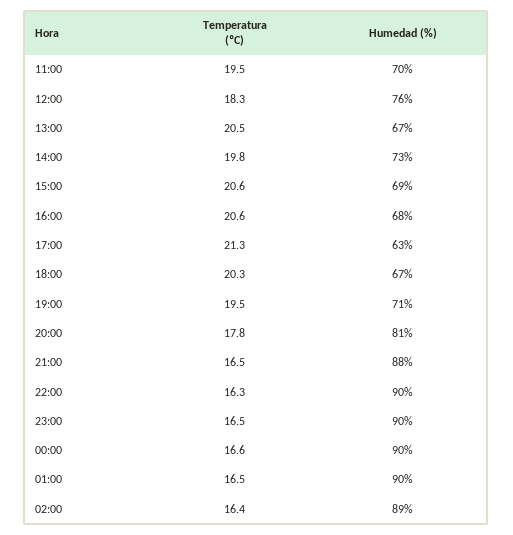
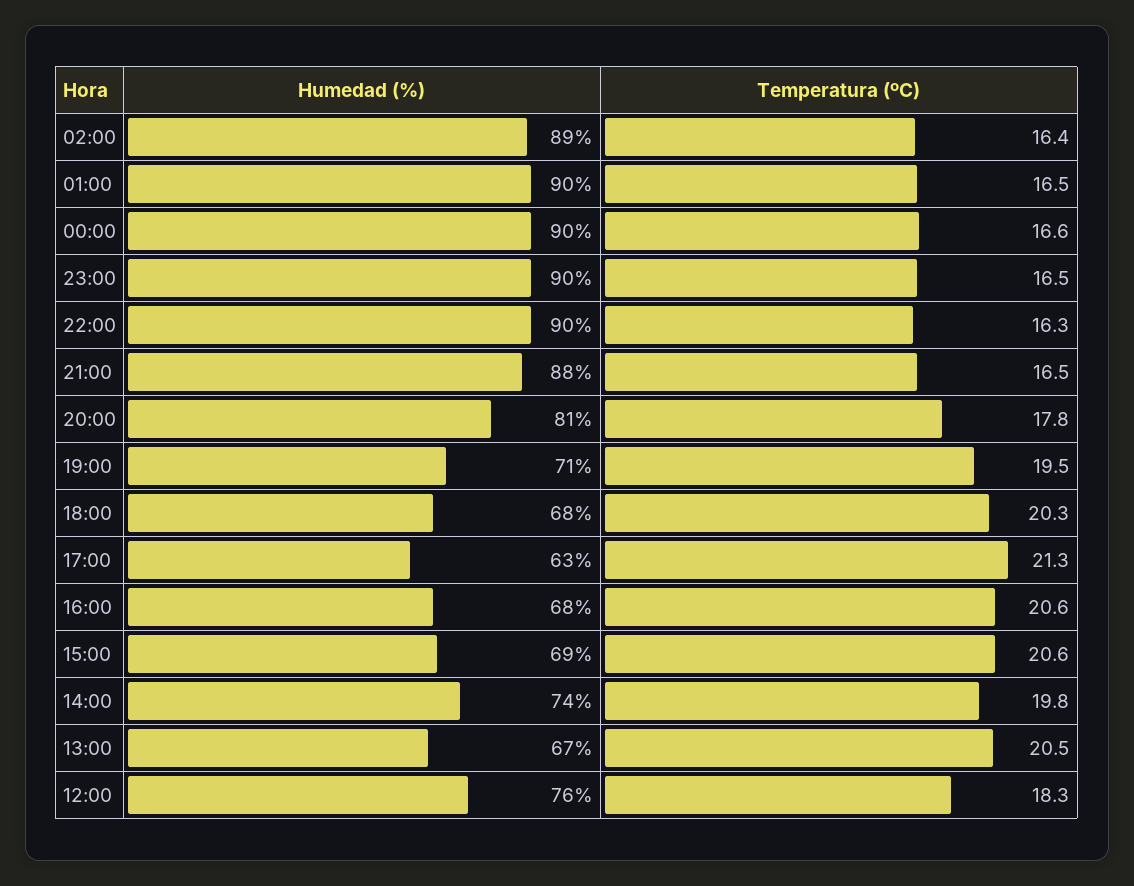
  {
    "Temperatura (ºC)": {
-     "11:00": 19.5,
      "12:00": 18.3,
      "13:00": 20.5,
      "14:00": 19.8,
      "15:00": 20.6,
      "16:00": 20.6,
      "17:00": 21.3,
      "18:00": 20.3,
      "19:00": 19.5,
      "20:00": 17.8,
      "21:00": 16.5,
      "22:00": 16.3,
      "23:00": 16.5,
      "00:00": 16.6,
      "01:00": 16.5,
      "02:00": 16.4
    },
    "Humedad (%)": {
-     "11:00": 70,
      "12:00": 76,
      "13:00": 67,
-     "14:00": 73,
+     "14:00": 74,
      "15:00": 69,
      "16:00": 68,
      "17:00": 63,
-     "18:00": 67,
+     "18:00": 68,
      "19:00": 71,
      "20:00": 81,
      "21:00": 88,
      "22:00": 90,
      "23:00": 90,
      "00:00": 90,
      "01:00": 90,
      "02:00": 89
    }
  }

